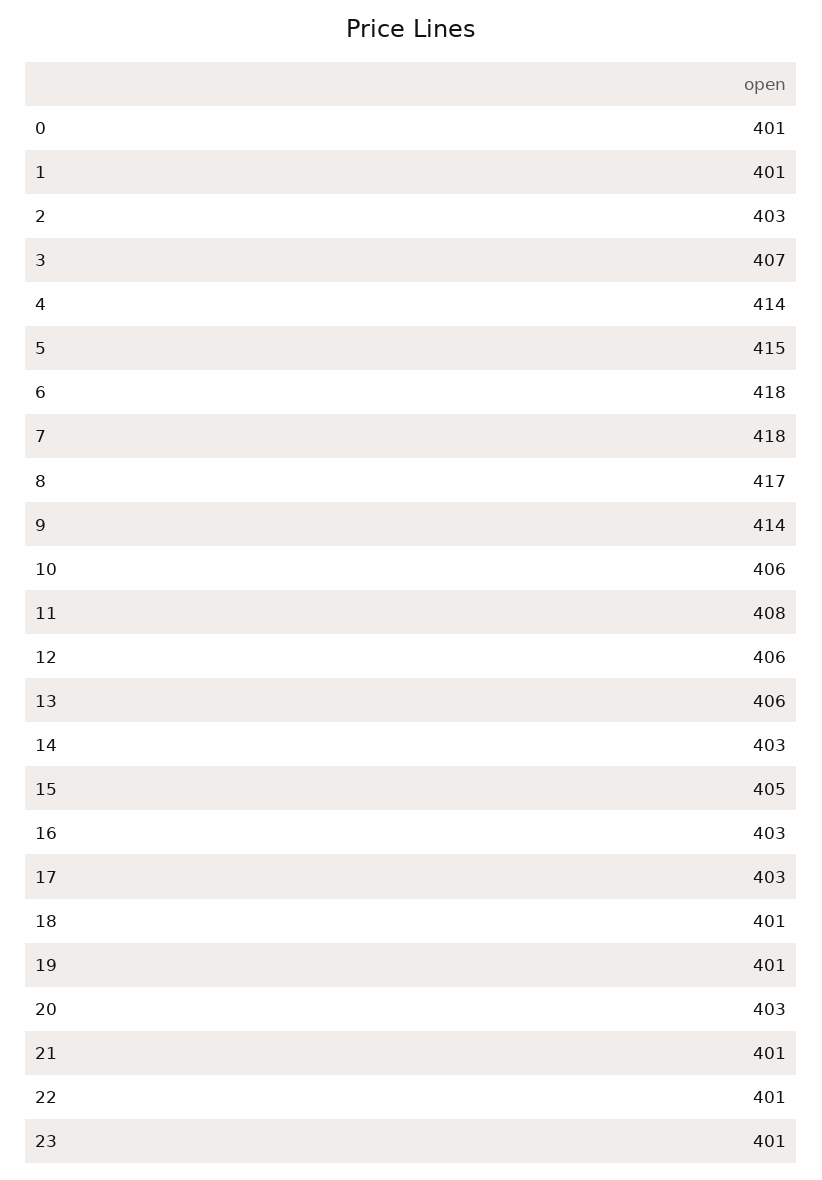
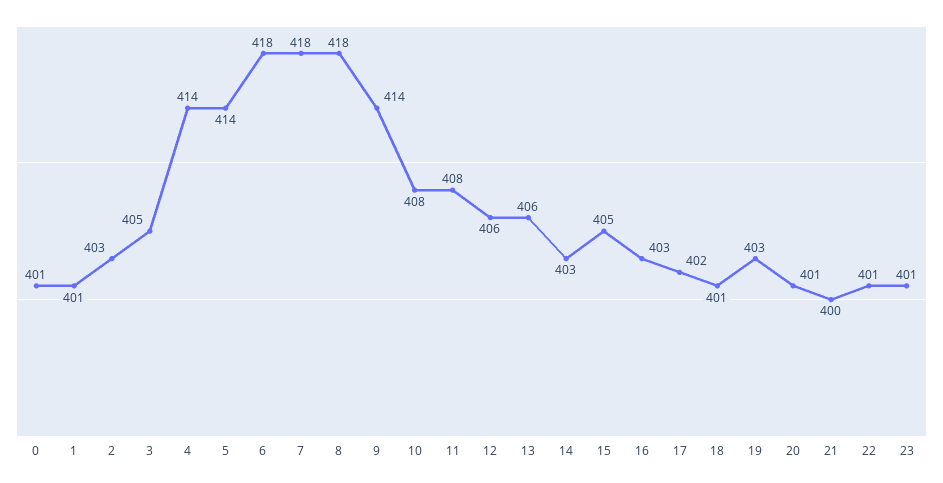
  {
    "0": 401,
    "1": 401,
    "2": 403,
-   "3": 407,
+   "3": 405,
    "4": 414,
-   "5": 415,
+   "5": 414,
    "6": 418,
    "7": 418,
-   "8": 417,
+   "8": 418,
    "9": 414,
-   "10": 406,
+   "10": 408,
    "11": 408,
    "12": 406,
    "13": 406,
    "14": 403,
    "15": 405,
    "16": 403,
-   "17": 403,
+   "17": 402,
    "18": 401,
-   "19": 401,
+   "19": 403,
-   "20": 403,
+   "20": 401,
-   "21": 401,
+   "21": 400,
    "22": 401,
    "23": 401
  }

